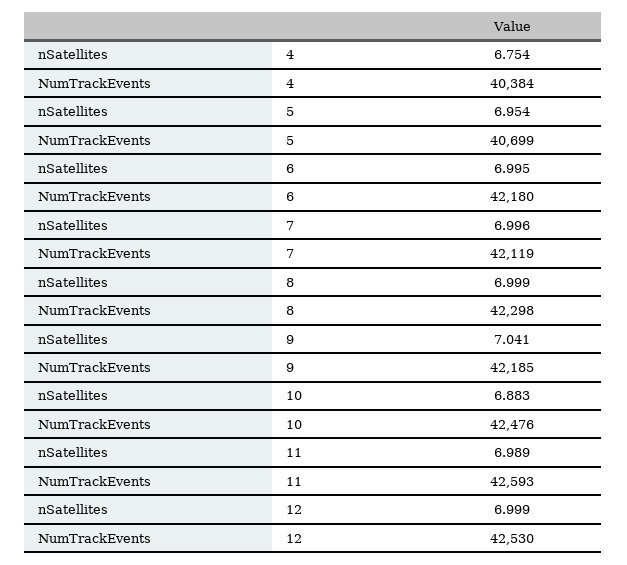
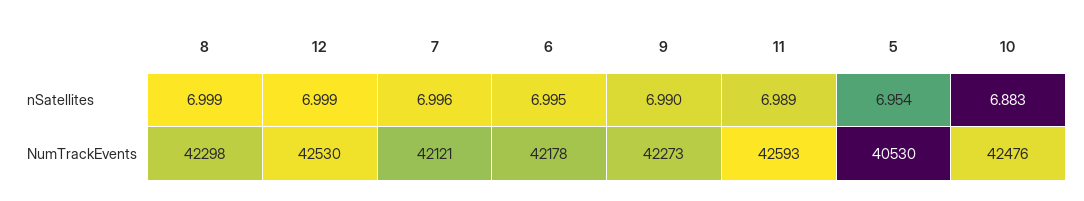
  {
    "nSatellites": {
-     "4": 6.754,
      "5": 6.954,
      "6": 6.995,
      "7": 6.996,
      "8": 6.999,
-     "9": 7.041,
+     "9": 6.99,
      "10": 6.883,
      "11": 6.989,
      "12": 6.999
    },
    "NumTrackEvents": {
-     "4": 40384,
-     "5": 40699,
+     "5": 40530,
-     "6": 42180,
+     "6": 42178,
-     "7": 42119,
+     "7": 42121,
      "8": 42298,
-     "9": 42185,
+     "9": 42273,
      "10": 42476,
      "11": 42593,
      "12": 42530
    }
  }

